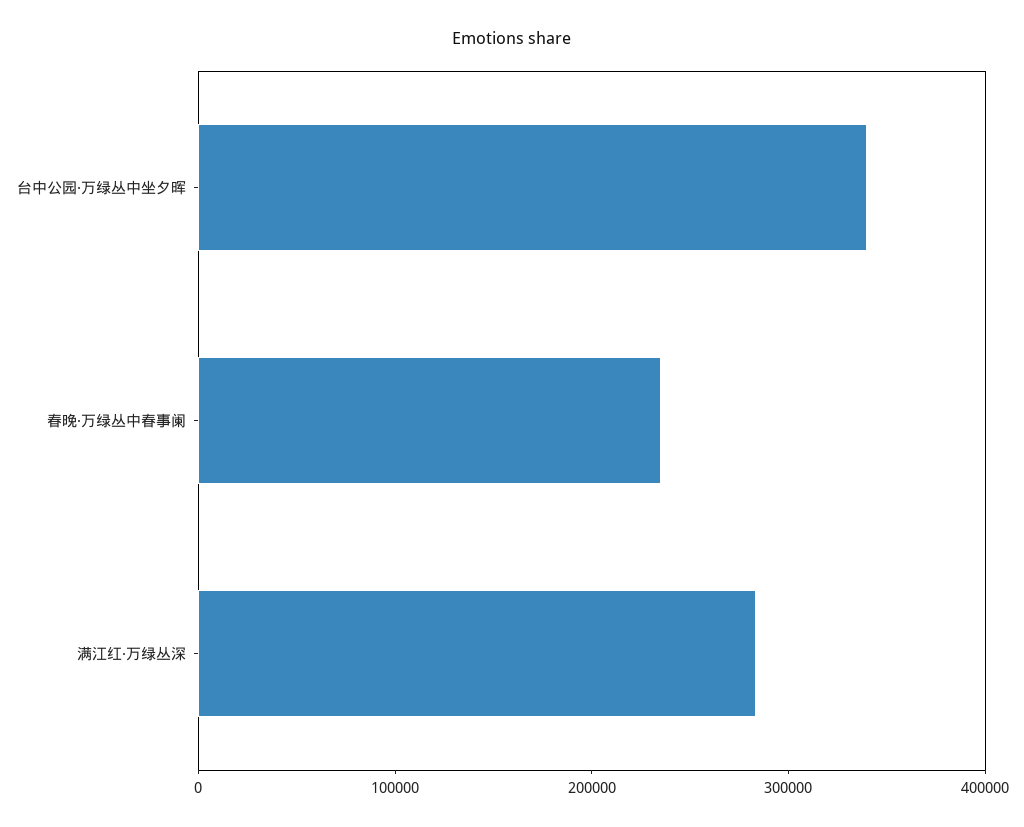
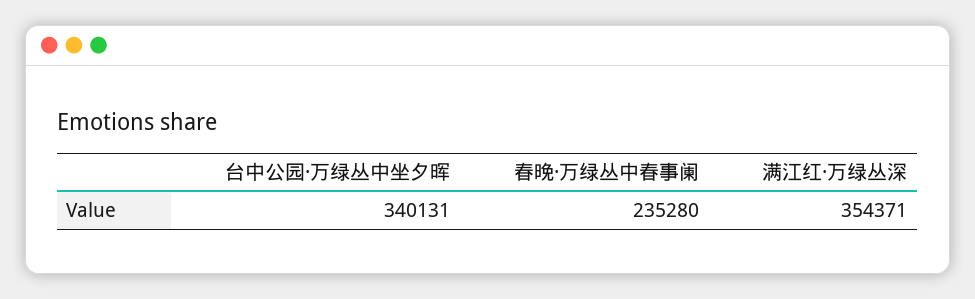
  {
    "台中公园·万绿丛中坐夕晖": 340131,
    "春晚·万绿丛中春事阑": 235280,
-   "满江红·万绿丛深": 280000
+   "满江红·万绿丛深": 354371
  }

